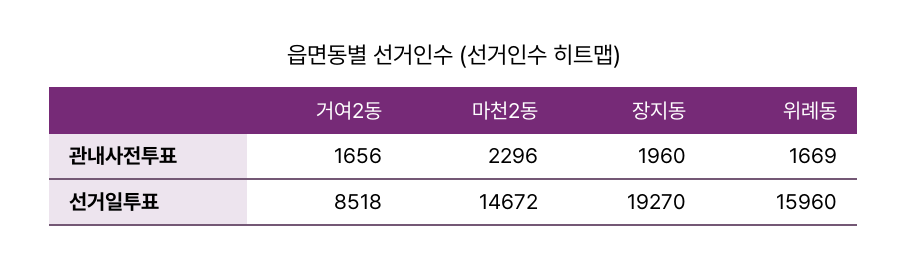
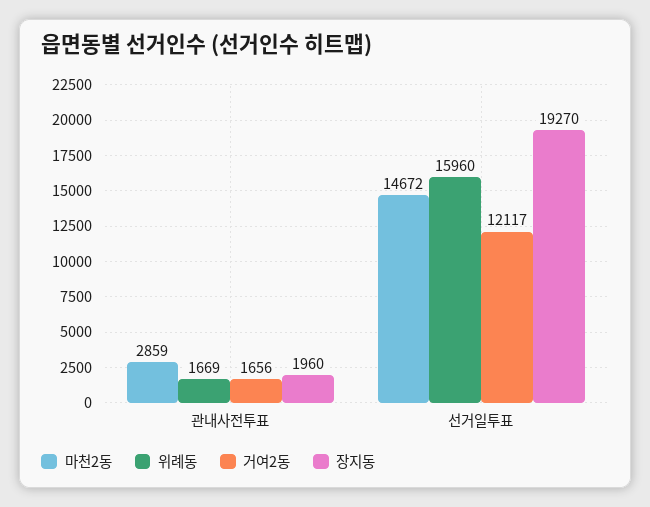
  {
    "거여2동": {
      "관내사전투표": 1656,
-     "선거일투표": 8518
+     "선거일투표": 12117
    },
    "마천2동": {
-     "관내사전투표": 2296,
+     "관내사전투표": 2859,
      "선거일투표": 14672
    },
    "장지동": {
      "관내사전투표": 1960,
      "선거일투표": 19270
    },
    "위례동": {
      "관내사전투표": 1669,
      "선거일투표": 15960
    }
  }

